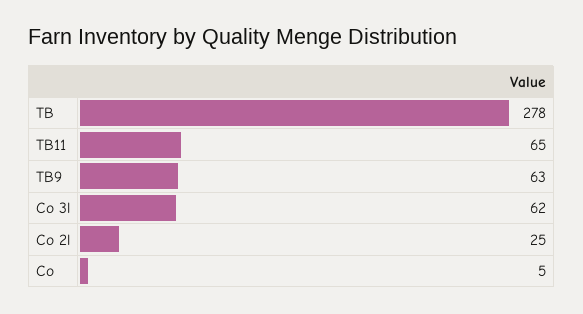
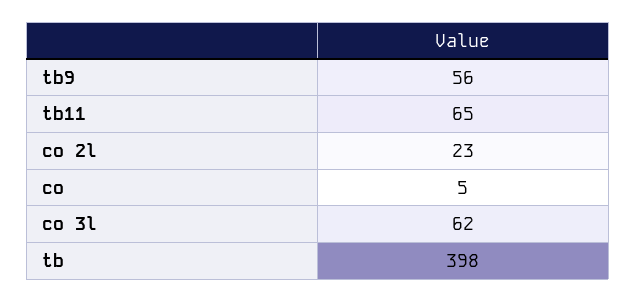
  {
-   "TB": 278,
+   "TB": 398,
    "TB11": 65,
-   "TB9": 63,
+   "TB9": 56,
    "Co 3l": 62,
-   "Co 2l": 25,
+   "Co 2l": 23,
    "Co": 5
  }

